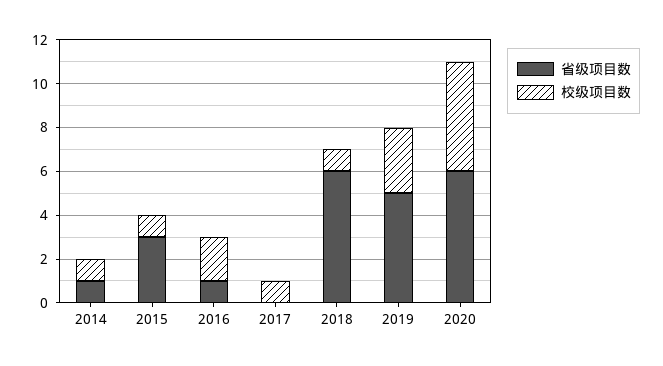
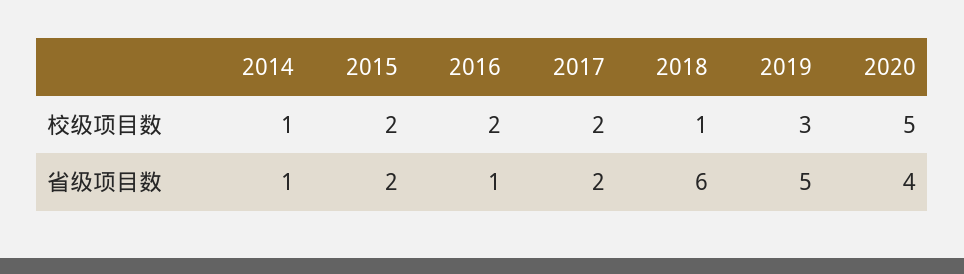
  {
    "省级项目数": {
      "2014": 1,
-     "2015": 3,
+     "2015": 2,
      "2016": 1,
-     "2017": 0,
+     "2017": 2,
      "2018": 6,
      "2019": 5,
-     "2020": 6
+     "2020": 4
    },
    "校级项目数": {
      "2014": 1,
-     "2015": 1,
+     "2015": 2,
      "2016": 2,
-     "2017": 1,
+     "2017": 2,
      "2018": 1,
      "2019": 3,
      "2020": 5
    }
  }

